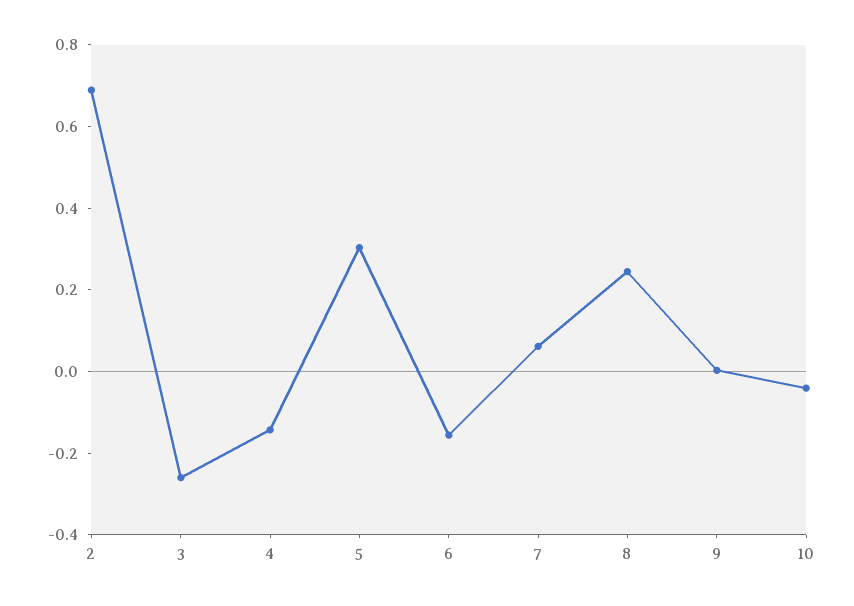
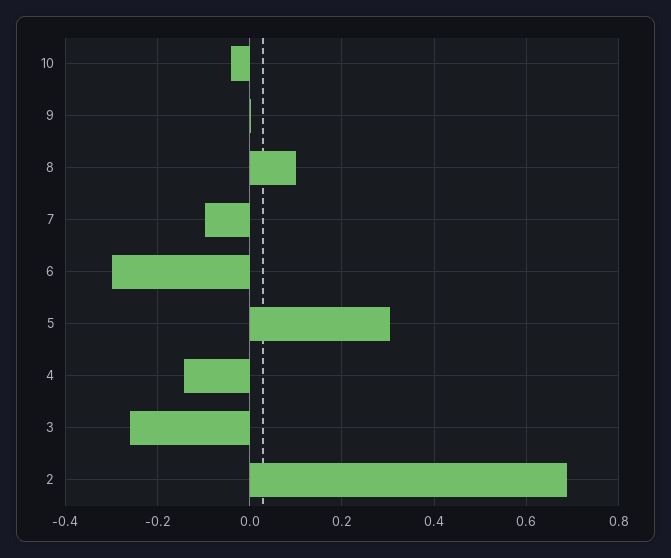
  {
    "2": 0.68,
    "3": -0.26,
    "4": -0.14,
    "5": 0.3,
-   "6": -0.15,
+   "6": -0.3,
-   "7": 0.05,
+   "7": -0.1,
-   "8": 0.25,
+   "8": 0.1,
    "9": 0,
    "10": -0.04
  }

